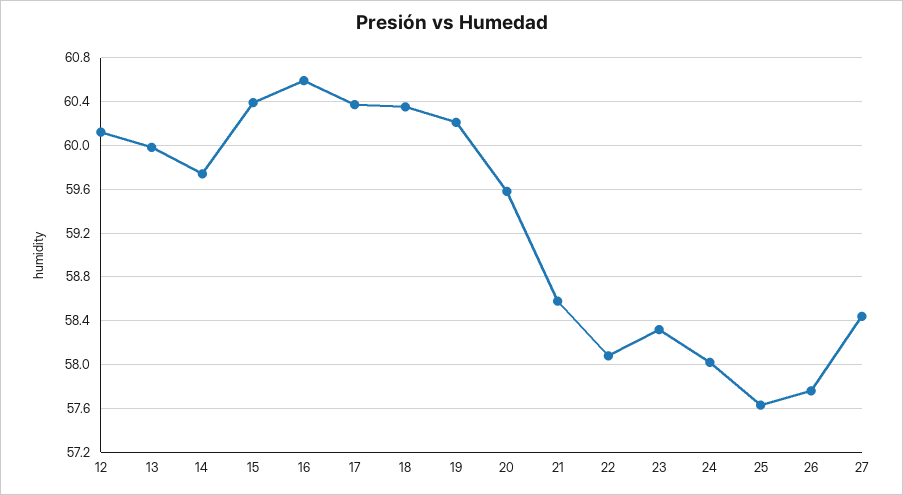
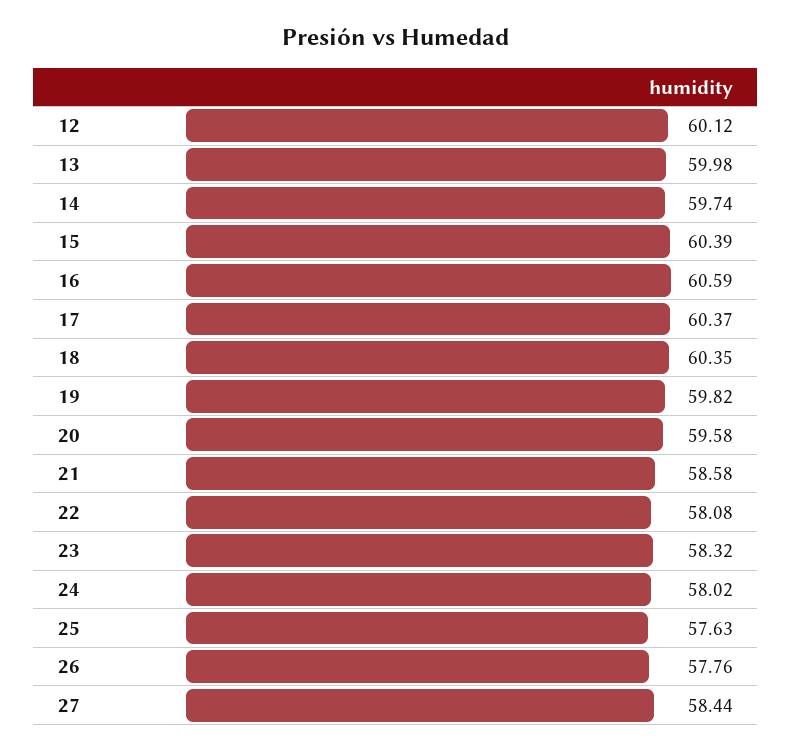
  {
    "12": 60.12,
    "13": 59.98,
    "14": 59.74,
    "15": 60.39,
    "16": 60.59,
    "17": 60.37,
    "18": 60.35,
-   "19": 60.2,
+   "19": 59.82,
    "20": 59.58,
    "21": 58.58,
    "22": 58.08,
    "23": 58.32,
    "24": 58.02,
    "25": 57.63,
    "26": 57.76,
    "27": 58.44
  }

